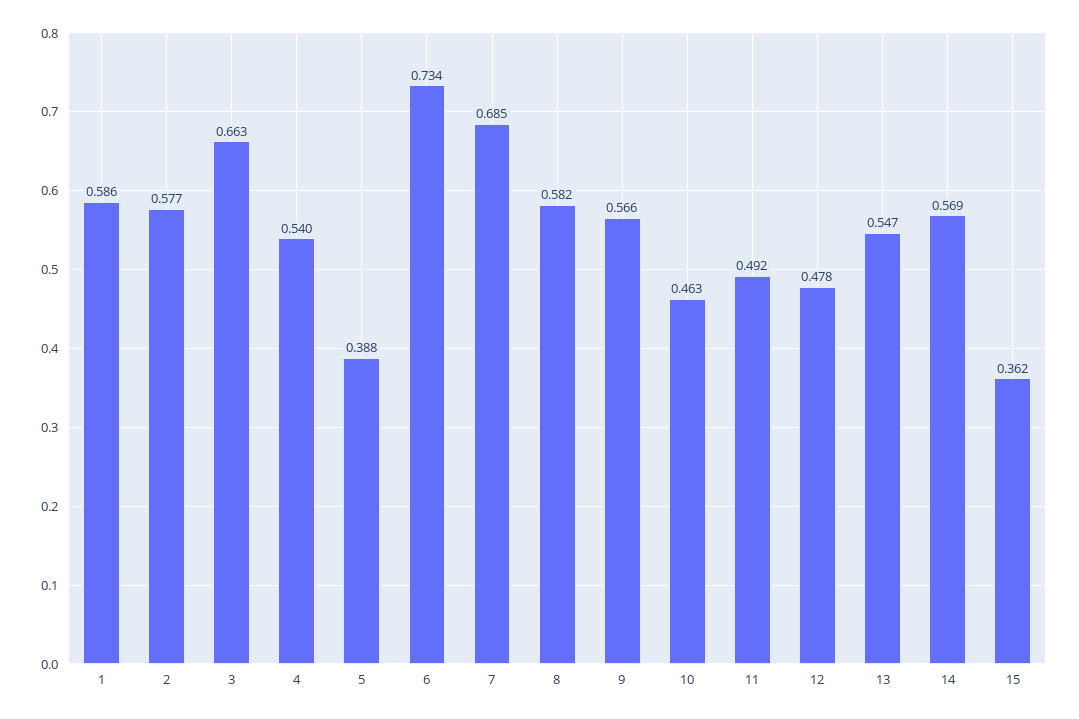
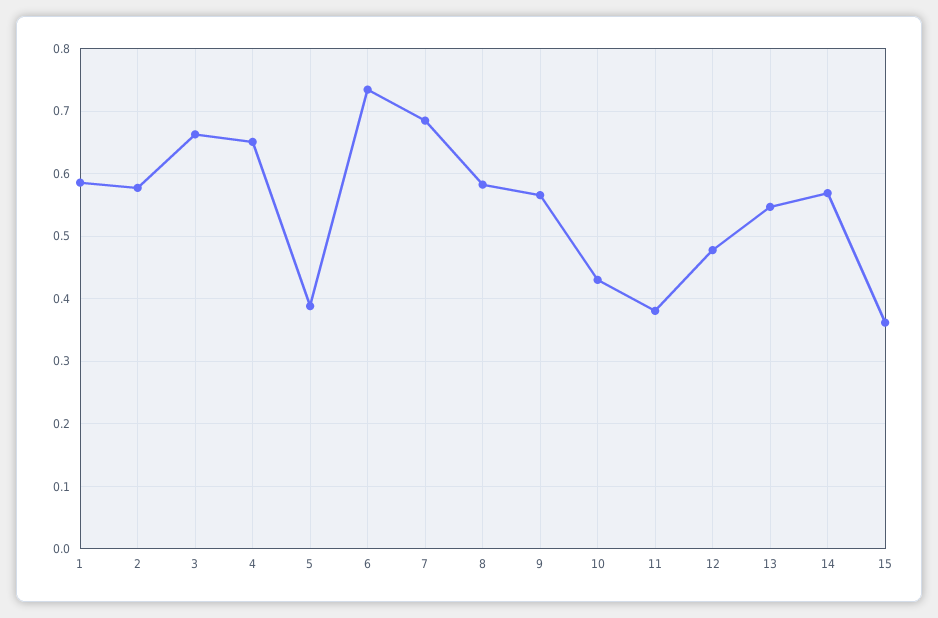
  {
    "1": 0.586,
    "2": 0.577,
    "3": 0.663,
-   "4": 0.54,
+   "4": 0.65,
    "5": 0.388,
    "6": 0.734,
    "7": 0.685,
    "8": 0.582,
    "9": 0.566,
-   "10": 0.463,
+   "10": 0.43,
-   "11": 0.492,
+   "11": 0.38,
    "12": 0.478,
    "13": 0.547,
    "14": 0.569,
    "15": 0.362
  }

